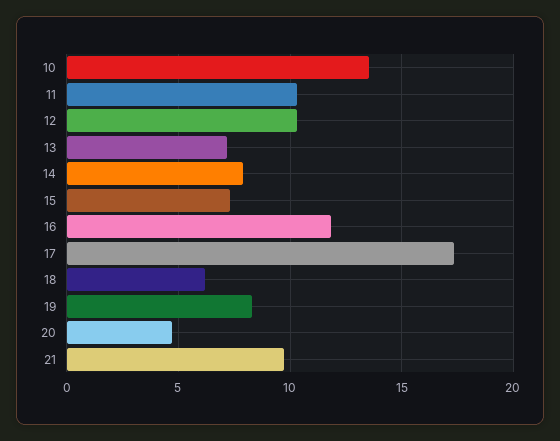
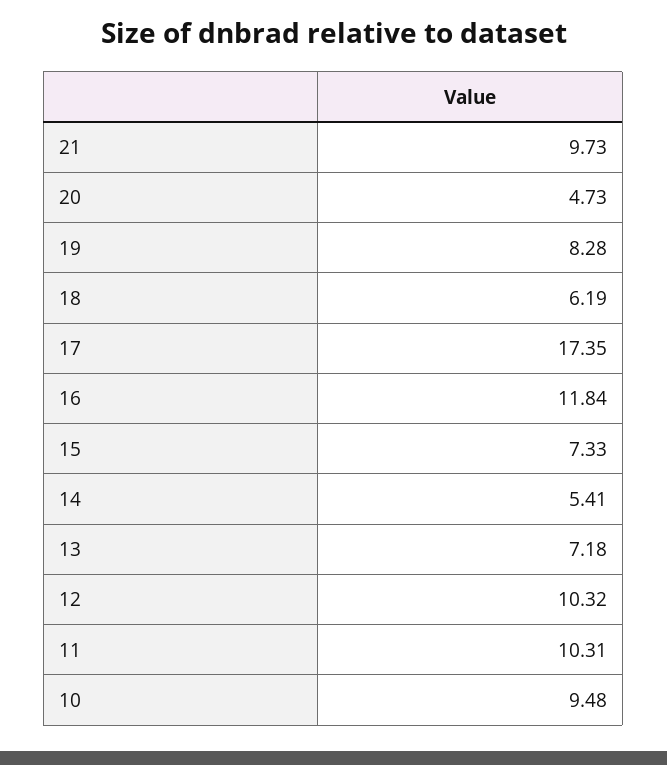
  {
-   "10": 13.5,
+   "10": 9.48,
    "11": 10.31,
    "12": 10.32,
    "13": 7.18,
-   "14": 8,
+   "14": 5.41,
    "15": 7.33,
    "16": 11.84,
    "17": 17.35,
    "18": 6.19,
    "19": 8.28,
    "20": 4.73,
    "21": 9.73
  }

